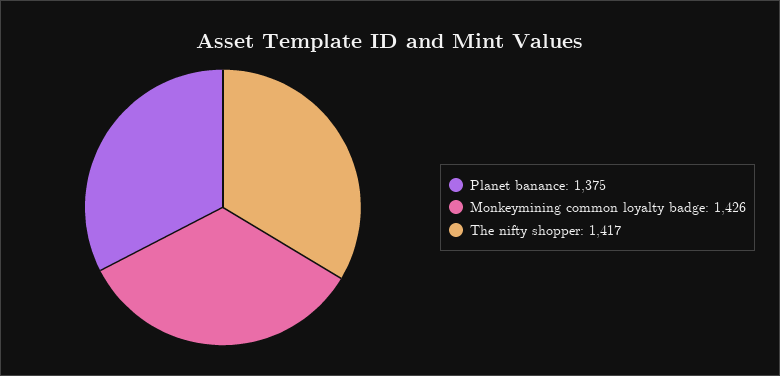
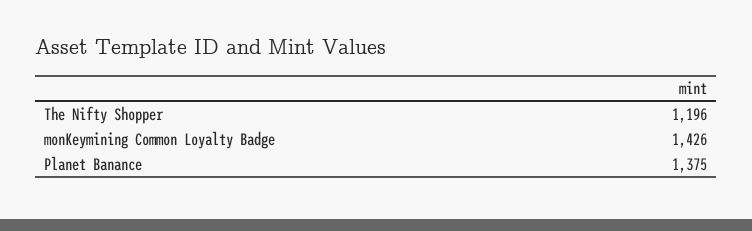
  {
    "Planet banance": 1375,
    "Monkeymining common loyalty badge": 1426,
-   "The nifty shopper": 1417
+   "The nifty shopper": 1196
  }

